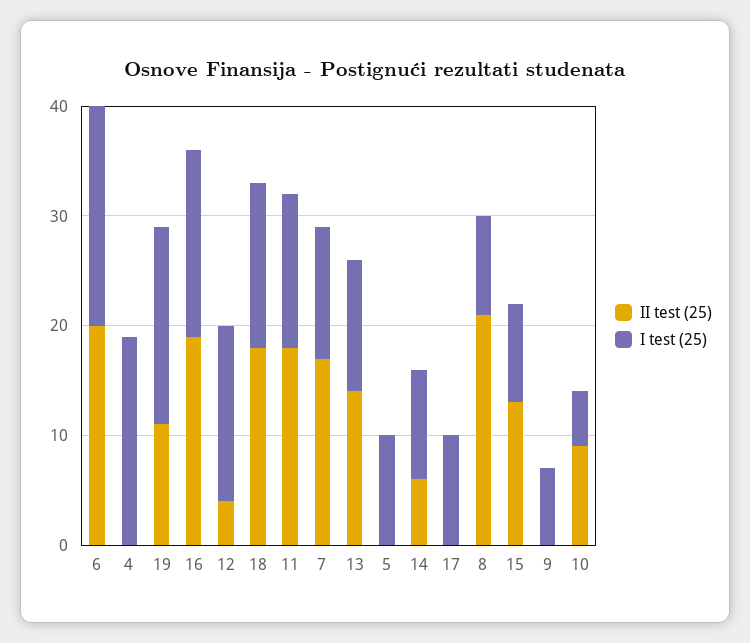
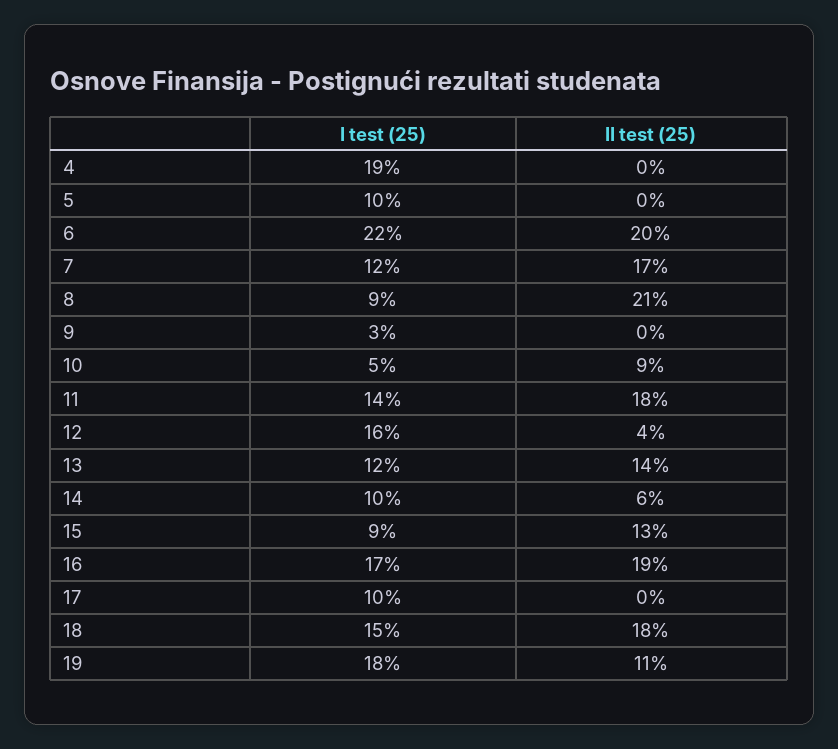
  {
    "II test (25)": {
      "6": 20,
      "4": 0,
      "19": 11,
      "16": 19,
      "12": 4,
      "18": 18,
      "11": 18,
      "7": 17,
      "13": 14,
      "5": 0,
      "14": 6,
      "17": 0,
      "8": 21,
      "15": 13,
      "9": 0,
      "10": 9
    },
    "I test (25)": {
-     "6": 20,
+     "6": 22,
      "4": 19,
      "19": 18,
      "16": 17,
      "12": 16,
      "18": 15,
      "11": 14,
      "7": 12,
      "13": 12,
      "5": 10,
      "14": 10,
      "17": 10,
      "8": 9,
      "15": 9,
-     "9": 7,
+     "9": 3,
      "10": 5
    }
  }

